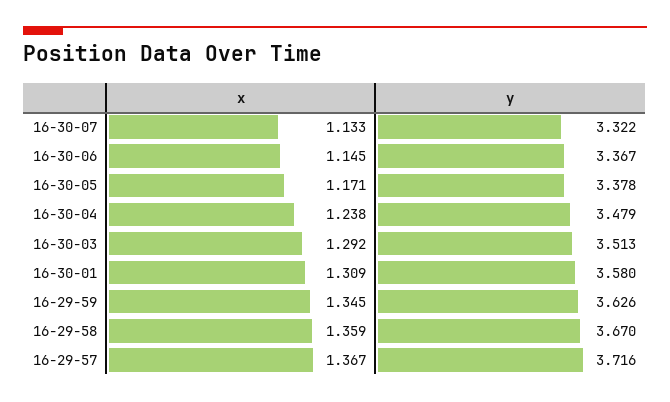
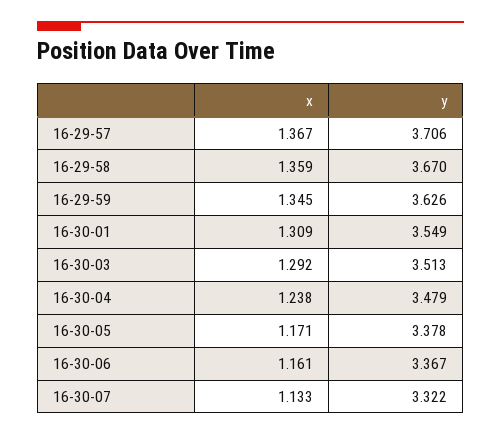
  {
    "x": {
      "16-30-07": 1.133,
-     "16-30-06": 1.145,
+     "16-30-06": 1.161,
      "16-30-05": 1.171,
      "16-30-04": 1.238,
      "16-30-03": 1.292,
      "16-30-01": 1.309,
      "16-29-59": 1.345,
      "16-29-58": 1.359,
      "16-29-57": 1.367
    },
    "y": {
      "16-30-07": 3.322,
      "16-30-06": 3.367,
      "16-30-05": 3.378,
      "16-30-04": 3.479,
      "16-30-03": 3.513,
-     "16-30-01": 3.58,
+     "16-30-01": 3.549,
      "16-29-59": 3.626,
      "16-29-58": 3.67,
-     "16-29-57": 3.716
+     "16-29-57": 3.706
    }
  }

